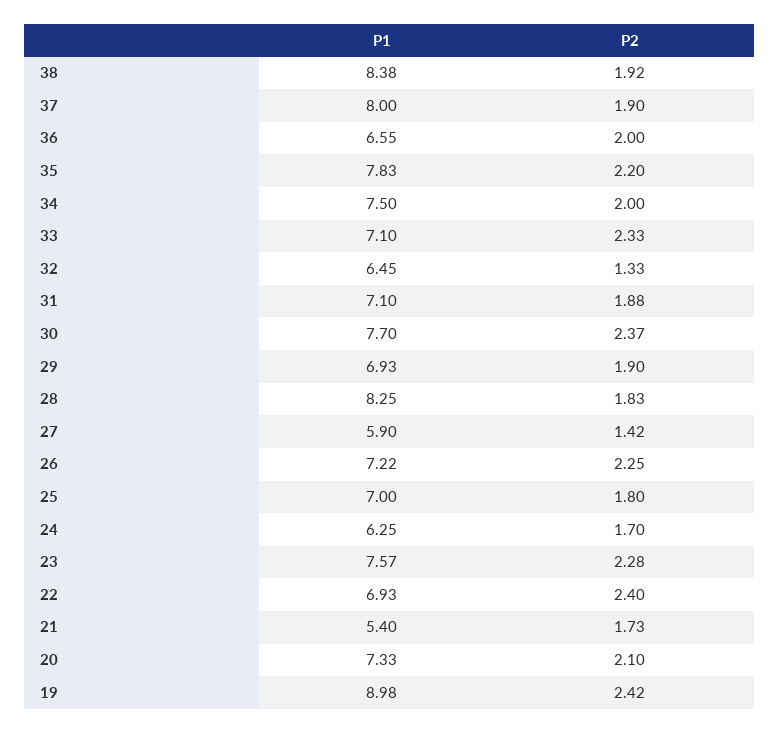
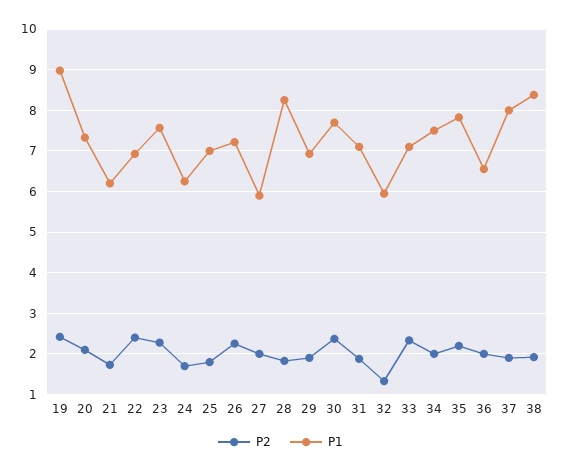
  {
    "P1": {
      "38": 8.38,
      "37": 8,
      "36": 6.55,
      "35": 7.83,
      "34": 7.5,
      "33": 7.1,
-     "32": 6.45,
+     "32": 6,
      "31": 7.1,
      "30": 7.7,
      "29": 6.93,
      "28": 8.25,
      "27": 5.9,
      "26": 7.22,
      "25": 7,
      "24": 6.25,
      "23": 7.57,
      "22": 6.93,
-     "21": 5.4,
+     "21": 6.2,
      "20": 7.33,
      "19": 8.98
    },
    "P2": {
      "38": 1.92,
      "37": 1.9,
      "36": 2,
      "35": 2.2,
      "34": 2,
      "33": 2.33,
      "32": 1.33,
      "31": 1.88,
      "30": 2.37,
      "29": 1.9,
      "28": 1.83,
-     "27": 1.42,
+     "27": 2,
      "26": 2.25,
      "25": 1.8,
      "24": 1.7,
      "23": 2.28,
      "22": 2.4,
      "21": 1.73,
      "20": 2.1,
      "19": 2.42
    }
  }

